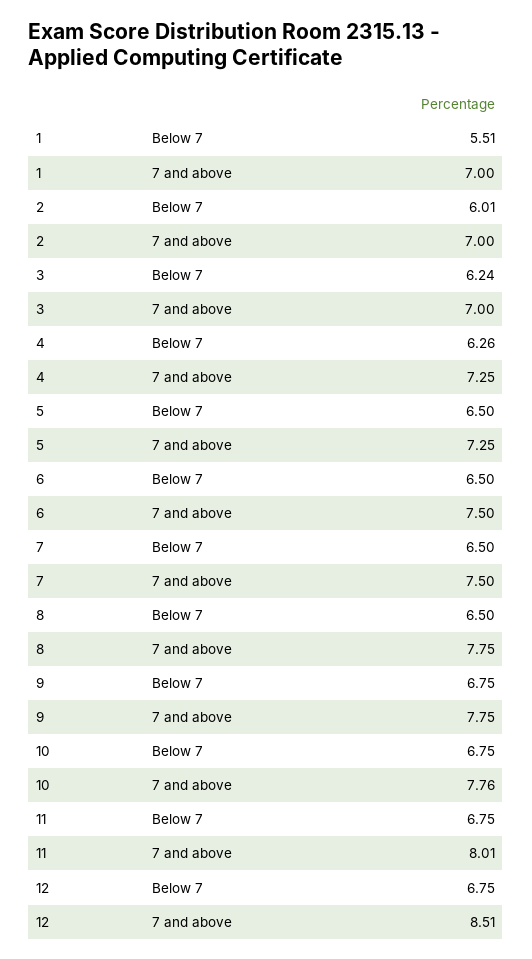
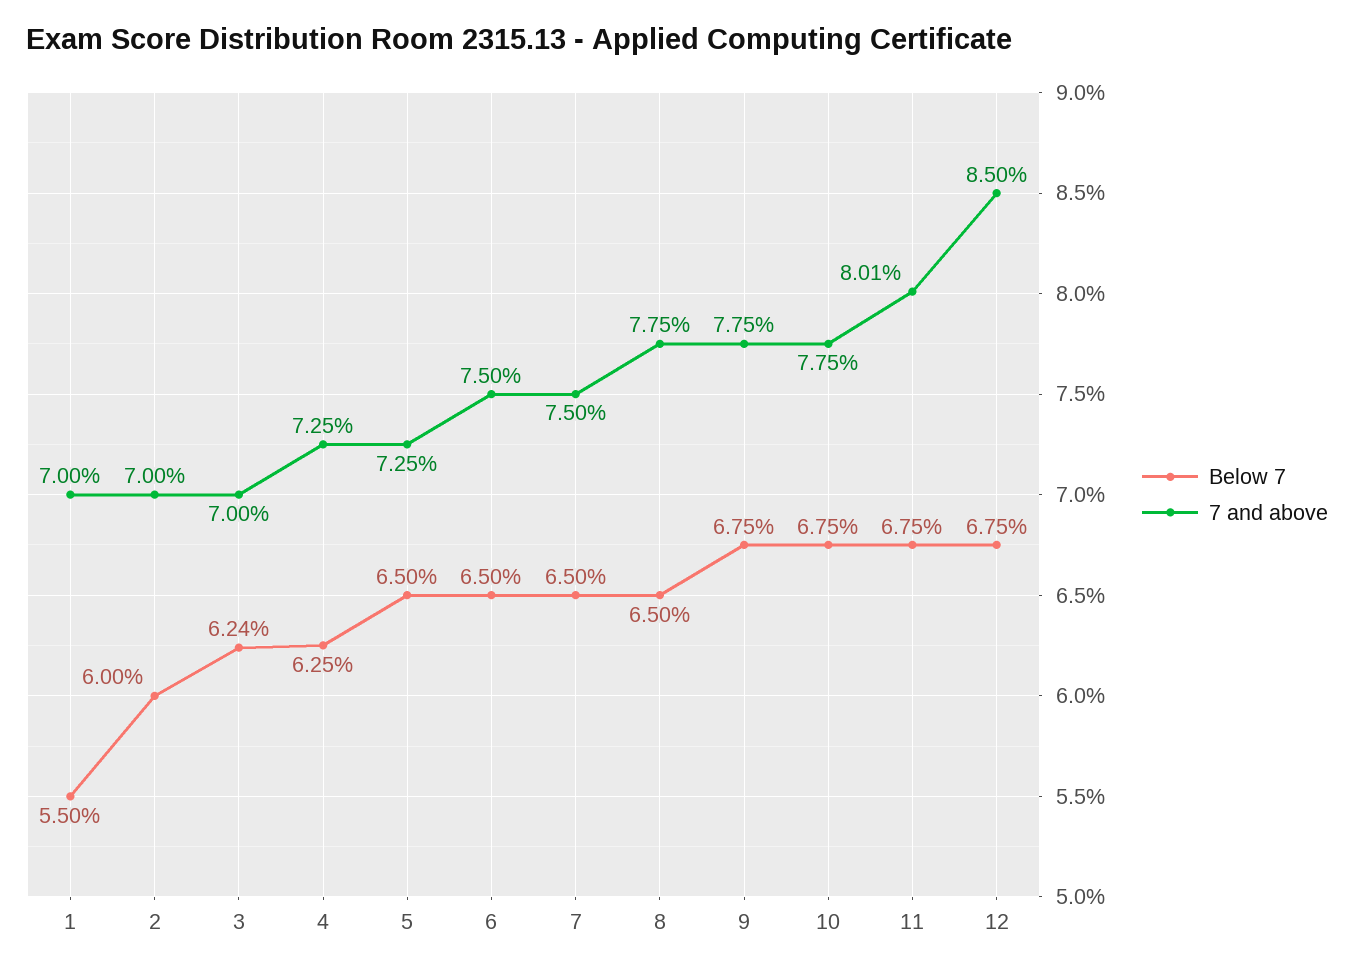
  {
    "Below 7": {
-     "1": 5.51,
+     "1": 5.5,
-     "2": 6.01,
+     "2": 6,
      "3": 6.24,
-     "4": 6.26,
+     "4": 6.25,
      "5": 6.5,
      "6": 6.5,
      "7": 6.5,
      "8": 6.5,
      "9": 6.75,
      "10": 6.75,
      "11": 6.75,
      "12": 6.75
    },
    "7 and above": {
      "1": 7,
      "2": 7,
      "3": 7,
      "4": 7.25,
      "5": 7.25,
      "6": 7.5,
      "7": 7.5,
      "8": 7.75,
      "9": 7.75,
-     "10": 7.76,
+     "10": 7.75,
      "11": 8.01,
-     "12": 8.51
+     "12": 8.5
    }
  }

